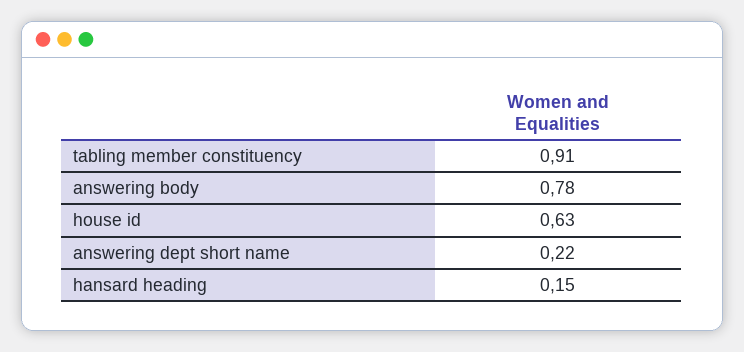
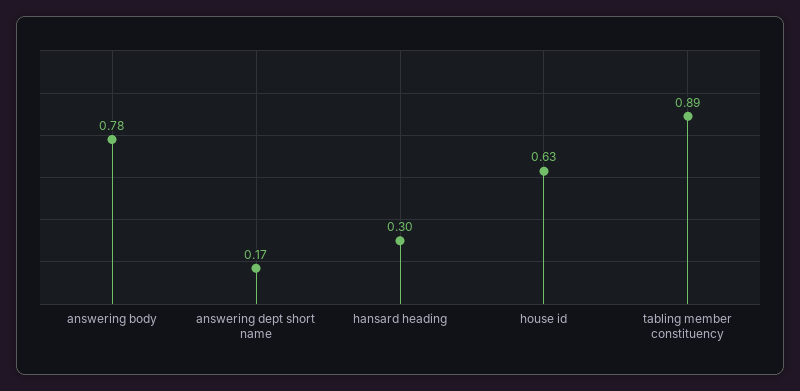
  {
-   "tabling member constituency": 0.91,
+   "tabling member constituency": 0.89,
    "answering body": 0.78,
    "house id": 0.63,
-   "answering dept short name": 0.22,
+   "answering dept short name": 0.17,
-   "hansard heading": 0.15
+   "hansard heading": 0.3
  }

